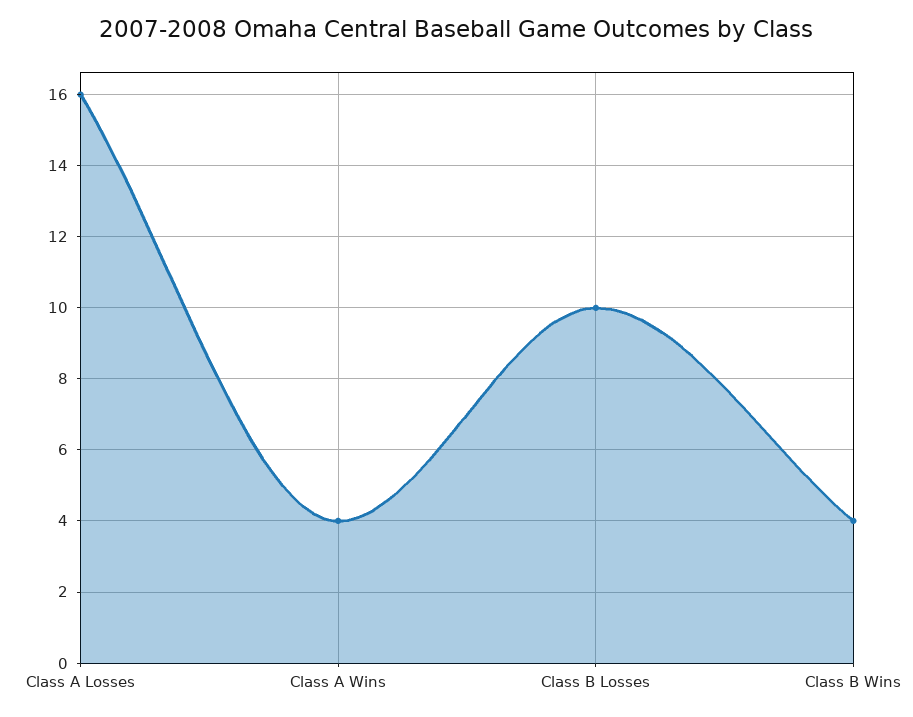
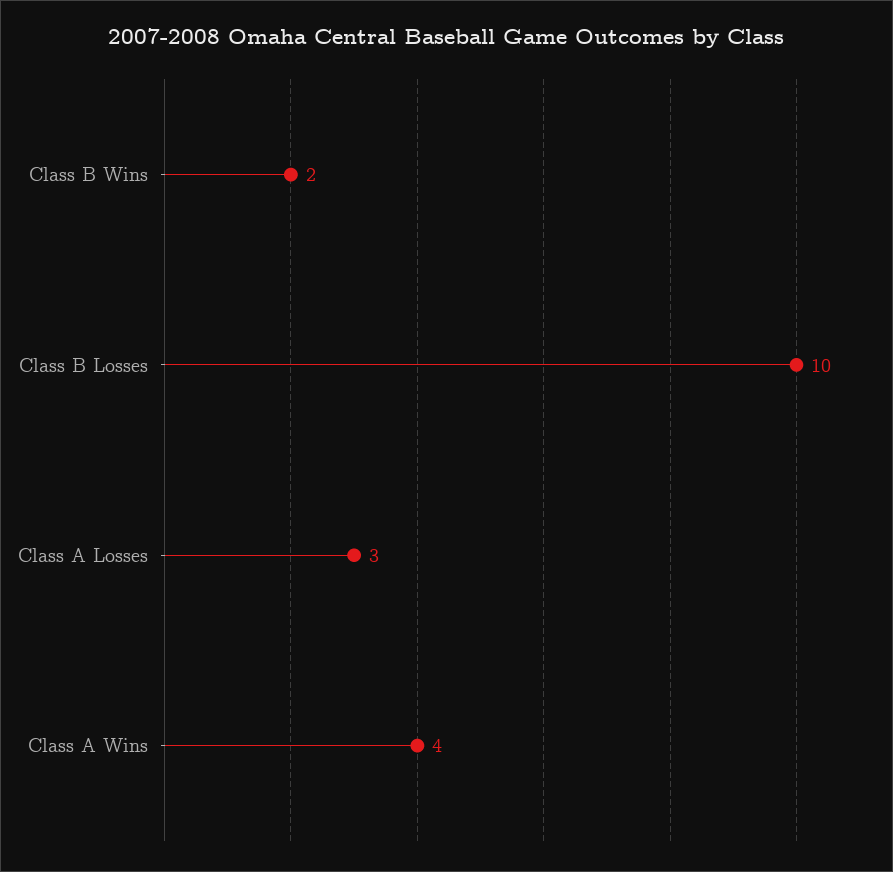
  {
-   "Class A Losses": 16,
+   "Class A Losses": 3,
    "Class A Wins": 4,
    "Class B Losses": 10,
-   "Class B Wins": 4
+   "Class B Wins": 2
  }

